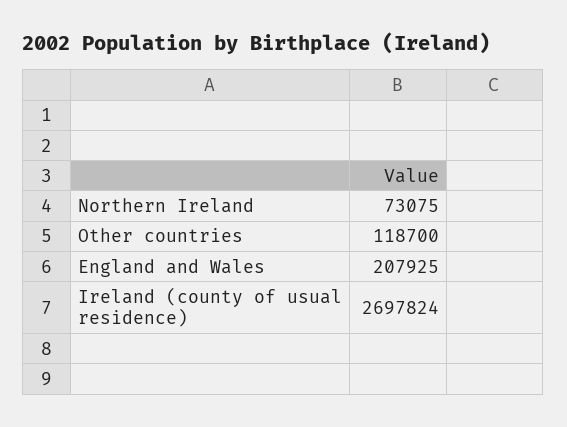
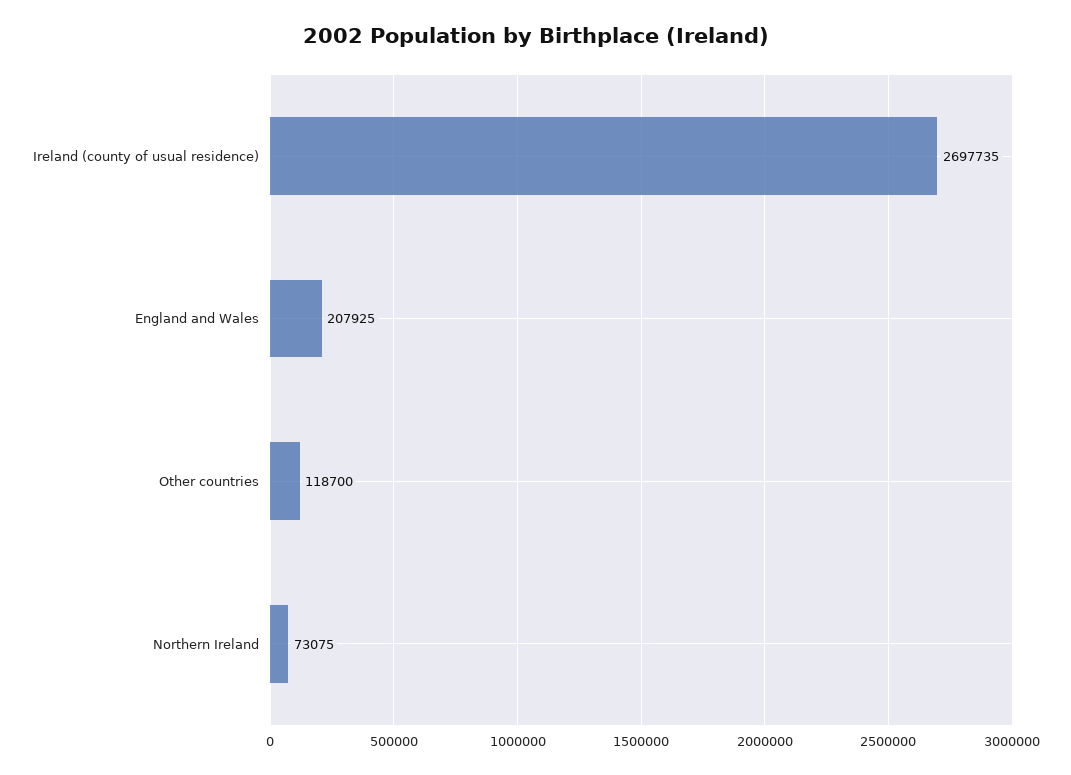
  {
    "Northern Ireland": 73075,
    "Other countries": 118700,
    "England and Wales": 207925,
-   "Ireland (county of usual residence)": 2697824
+   "Ireland (county of usual residence)": 2697735
  }

